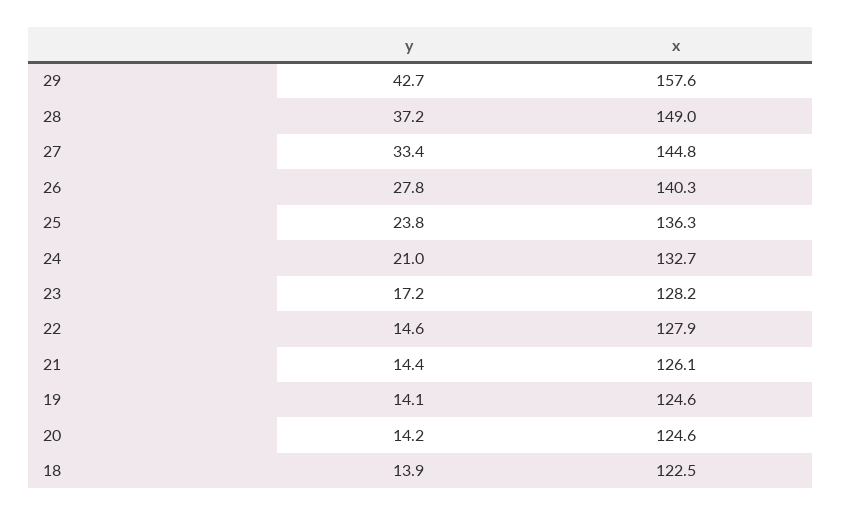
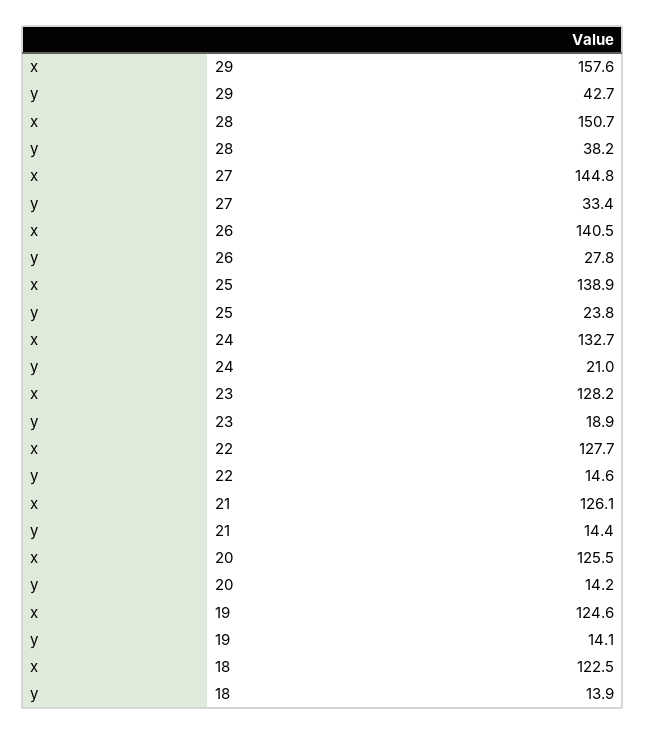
  {
    "y": {
      "29": 42.7,
-     "28": 37.2,
+     "28": 38.2,
      "27": 33.4,
      "26": 27.8,
      "25": 23.8,
      "24": 21,
-     "23": 17.2,
+     "23": 18.9,
      "22": 14.6,
      "21": 14.4,
      "19": 14.1,
      "20": 14.2,
      "18": 13.9
    },
    "x": {
      "29": 157.6,
-     "28": 149,
+     "28": 150.7,
      "27": 144.8,
-     "26": 140.3,
+     "26": 140.5,
-     "25": 136.3,
+     "25": 138.9,
      "24": 132.7,
      "23": 128.2,
-     "22": 127.9,
+     "22": 127.7,
      "21": 126.1,
      "19": 124.6,
-     "20": 124.6,
+     "20": 125.5,
      "18": 122.5
    }
  }

